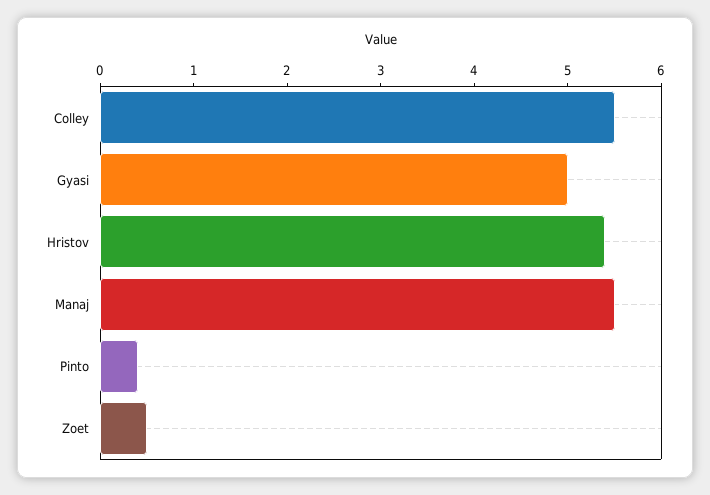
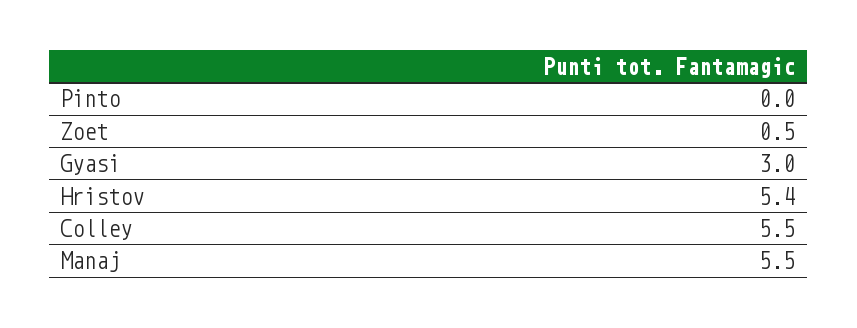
  {
    "Colley": 5.5,
-   "Gyasi": 5,
+   "Gyasi": 3,
    "Hristov": 5.4,
    "Manaj": 5.5,
-   "Pinto": 0.4,
+   "Pinto": 0,
    "Zoet": 0.5
  }

